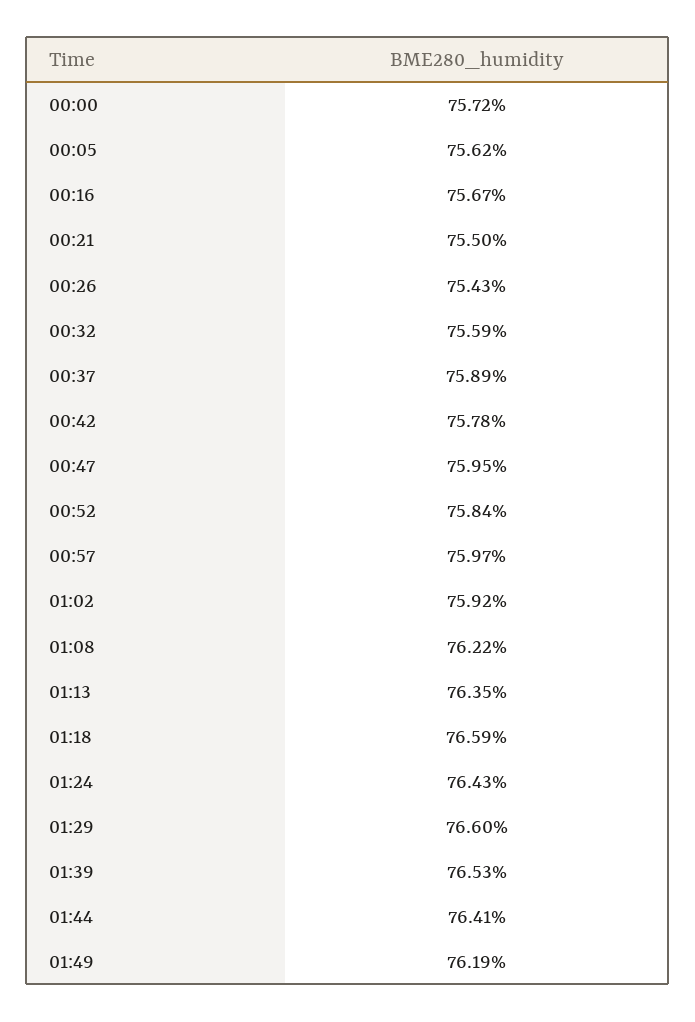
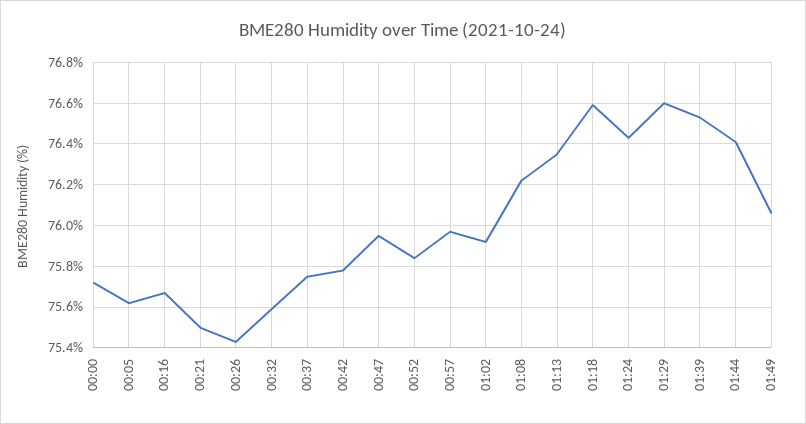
  {
    "00:00": 75.72,
    "00:05": 75.62,
    "00:16": 75.67,
    "00:21": 75.5,
    "00:26": 75.43,
    "00:32": 75.59,
-   "00:37": 75.89,
+   "00:37": 75.75,
    "00:42": 75.78,
    "00:47": 75.95,
    "00:52": 75.84,
    "00:57": 75.97,
    "01:02": 75.92,
    "01:08": 76.22,
    "01:13": 76.35,
    "01:18": 76.59,
    "01:24": 76.43,
    "01:29": 76.6,
    "01:39": 76.53,
    "01:44": 76.41,
-   "01:49": 76.19
+   "01:49": 76.05
  }

